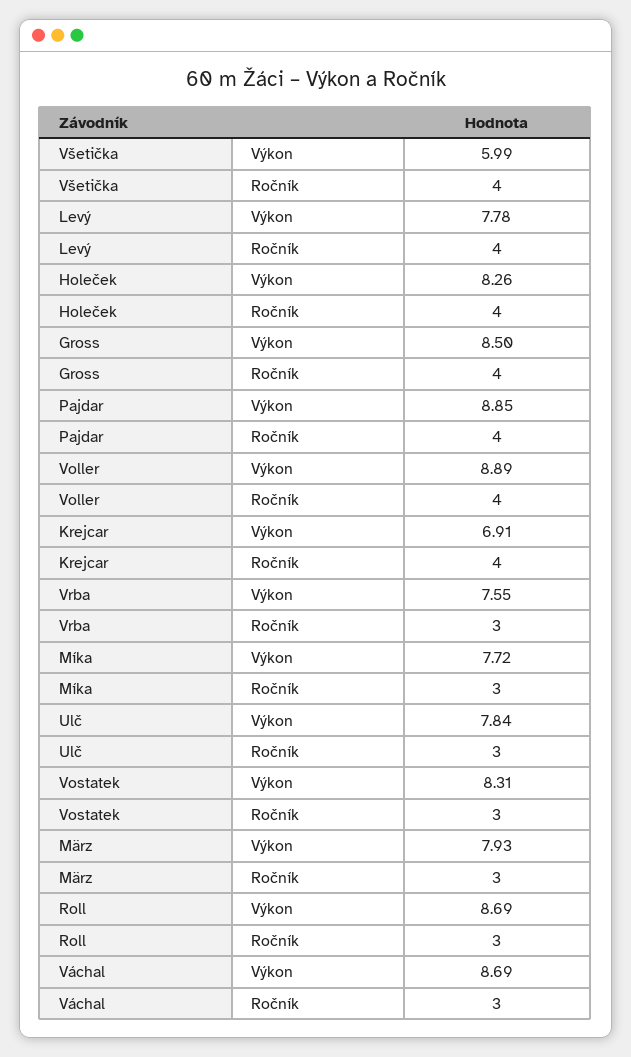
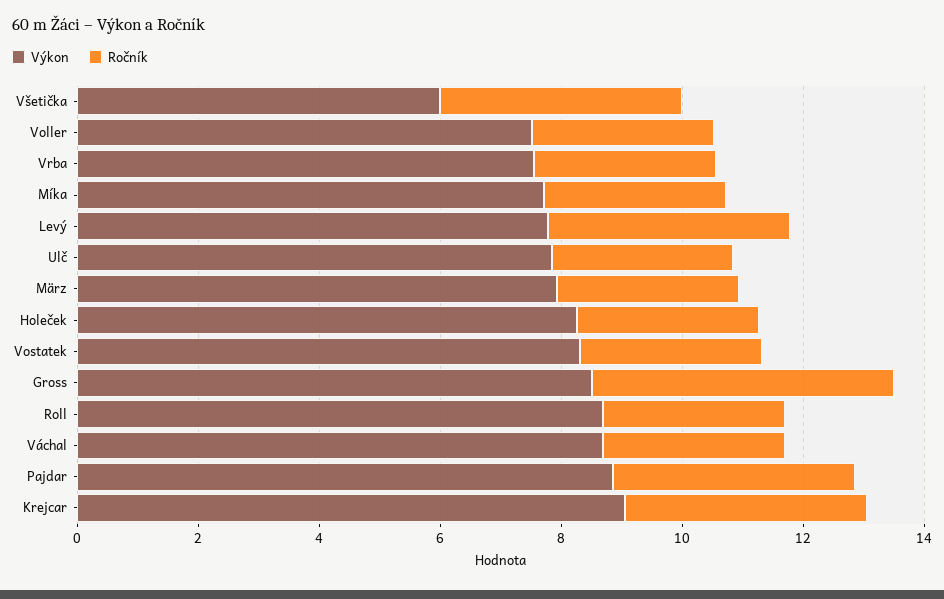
  {
    "Výkon": {
      "Všetička": 5.99,
      "Levý": 7.78,
      "Holeček": 8.26,
      "Gross": 8.5,
      "Pajdar": 8.85,
-     "Voller": 8.89,
+     "Voller": 7.5,
-     "Krejcar": 6.91,
+     "Krejcar": 9,
      "Vrba": 7.55,
      "Míka": 7.72,
      "Ulč": 7.84,
      "Vostatek": 8.31,
      "März": 7.93,
      "Roll": 8.69,
      "Váchal": 8.69
    },
    "Ročník": {
      "Všetička": 4,
      "Levý": 4,
-     "Holeček": 4,
+     "Holeček": 3,
-     "Gross": 4,
+     "Gross": 5,
      "Pajdar": 4,
-     "Voller": 4,
+     "Voller": 3,
      "Krejcar": 4,
      "Vrba": 3,
      "Míka": 3,
      "Ulč": 3,
      "Vostatek": 3,
      "März": 3,
      "Roll": 3,
      "Váchal": 3
    }
  }

